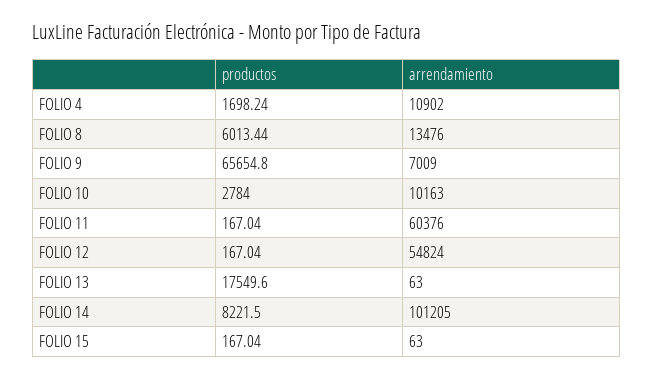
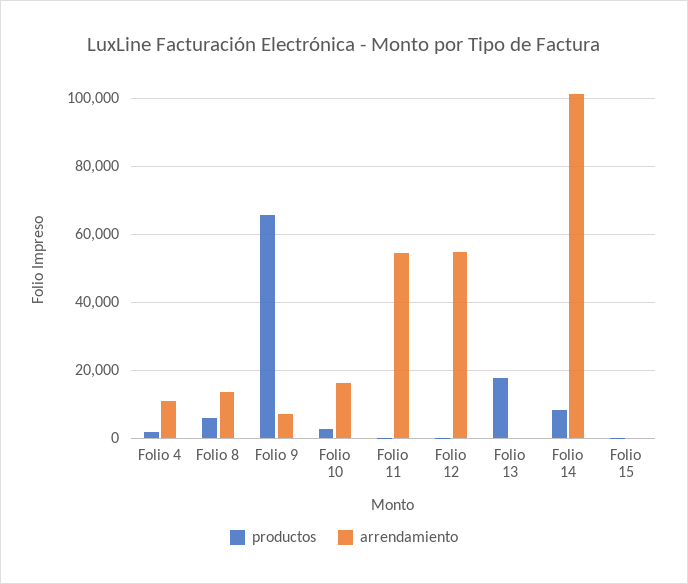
  {
    "productos": {
      "FOLIO 4": 1698.24,
      "FOLIO 8": 6013.44,
      "FOLIO 9": 65654.8,
      "FOLIO 10": 2784,
      "FOLIO 11": 167.04,
      "FOLIO 12": 167.04,
      "FOLIO 13": 17549.6,
      "FOLIO 14": 8221.5,
      "FOLIO 15": 167.04
    },
    "arrendamiento": {
      "FOLIO 4": 10902,
      "FOLIO 8": 13476,
      "FOLIO 9": 7009,
-     "FOLIO 10": 10163,
+     "FOLIO 10": 16000,
-     "FOLIO 11": 60376,
+     "FOLIO 11": 54000,
      "FOLIO 12": 54824,
      "FOLIO 13": 63,
      "FOLIO 14": 101205,
      "FOLIO 15": 63
    }
  }

